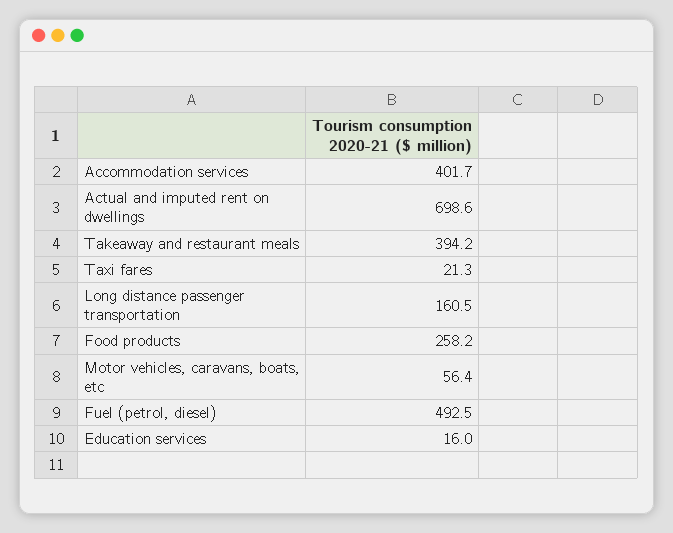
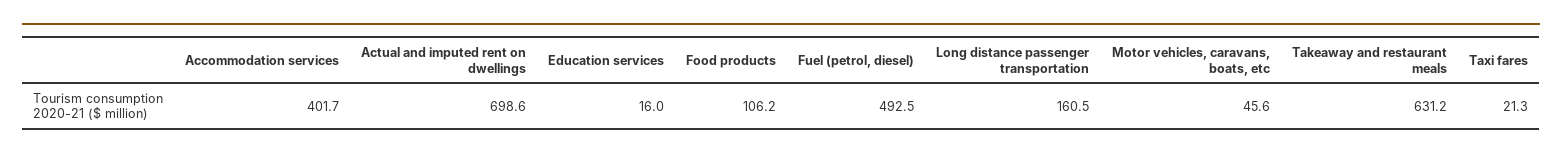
  {
    "Accommodation services": 401.7,
    "Actual and imputed rent on dwellings": 698.6,
-   "Takeaway and restaurant meals": 394.2,
+   "Takeaway and restaurant meals": 631.2,
    "Taxi fares": 21.3,
    "Long distance passenger transportation": 160.5,
-   "Food products": 258.2,
+   "Food products": 106.2,
-   "Motor vehicles, caravans, boats, etc": 56.4,
+   "Motor vehicles, caravans, boats, etc": 45.6,
    "Fuel (petrol, diesel)": 492.5,
    "Education services": 16
  }

